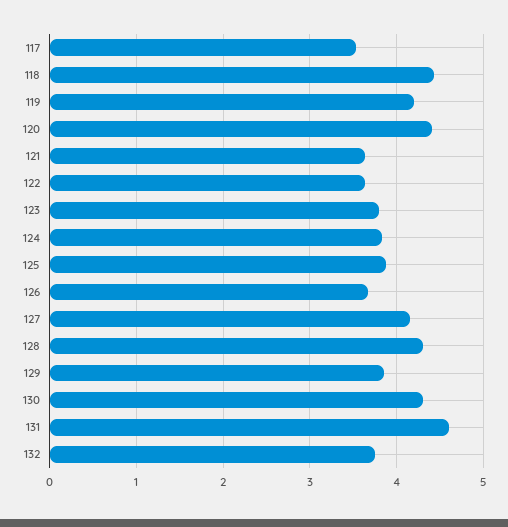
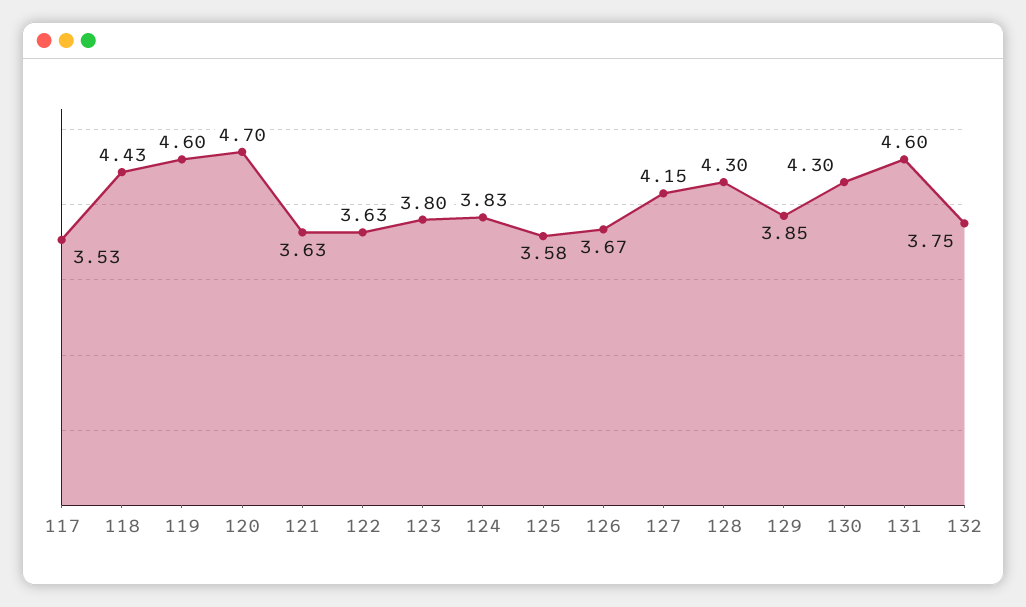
  {
    "117": 3.53,
    "118": 4.43,
-   "119": 4.2,
+   "119": 4.6,
-   "120": 4.4,
+   "120": 4.7,
    "121": 3.63,
    "122": 3.63,
    "123": 3.8,
    "124": 3.83,
-   "125": 3.9,
+   "125": 3.58,
    "126": 3.67,
    "127": 4.15,
    "128": 4.3,
    "129": 3.85,
    "130": 4.3,
    "131": 4.6,
    "132": 3.75
  }

